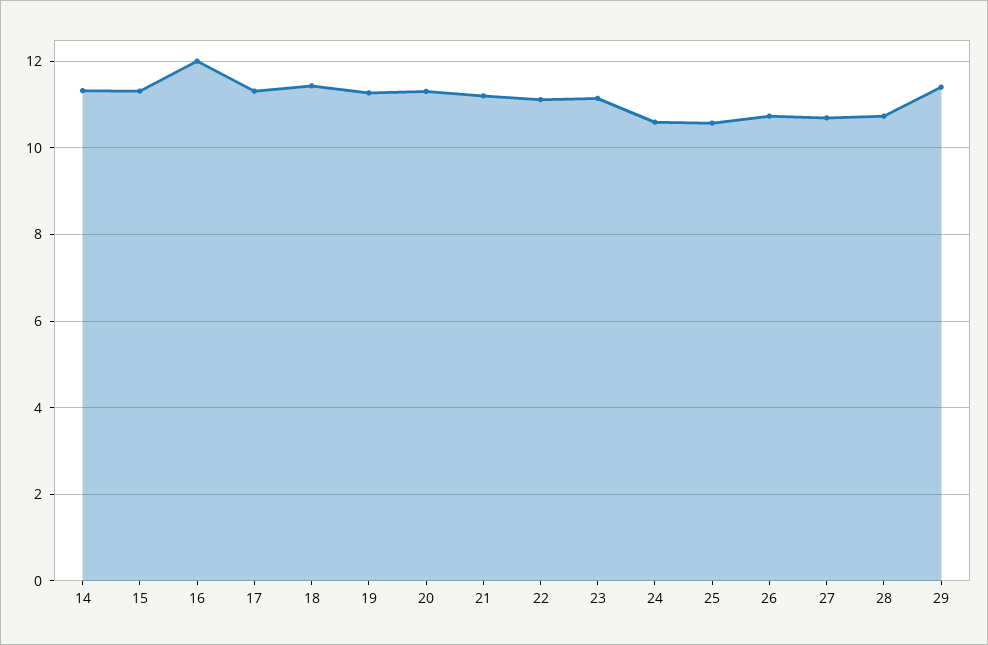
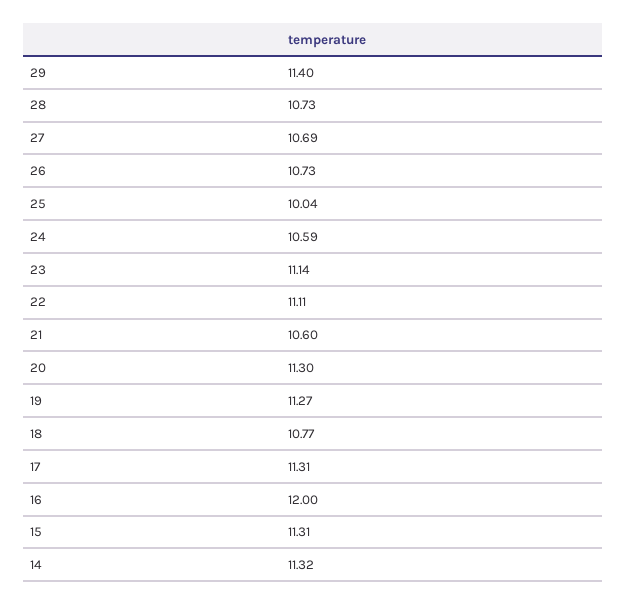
  {
    "14": 11.32,
    "15": 11.31,
    "16": 12,
    "17": 11.31,
-   "18": 11.4,
+   "18": 10.77,
    "19": 11.27,
    "20": 11.3,
-   "21": 11.2,
+   "21": 10.6,
    "22": 11.11,
    "23": 11.14,
    "24": 10.59,
-   "25": 10.6,
+   "25": 10.04,
    "26": 10.73,
    "27": 10.69,
    "28": 10.73,
    "29": 11.4
  }

